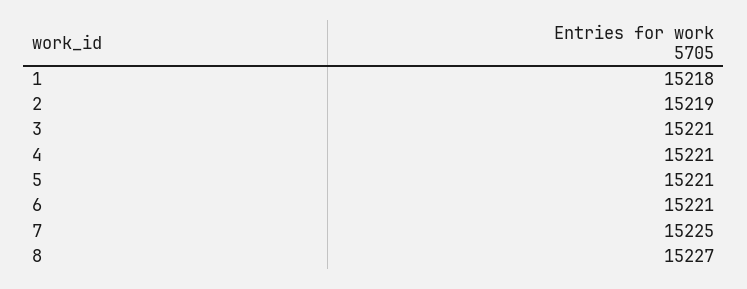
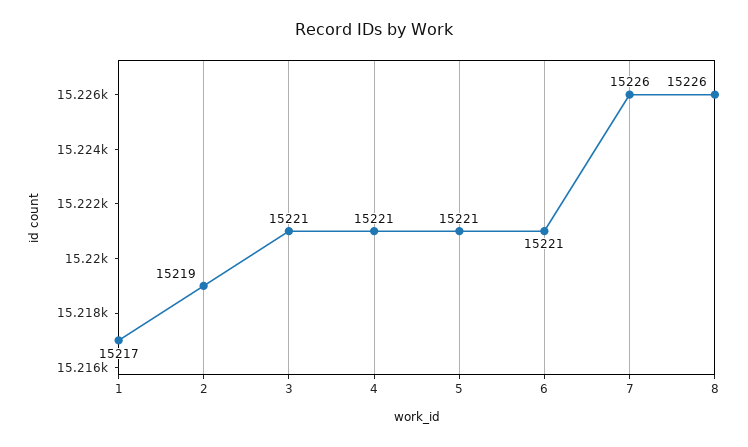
  {
-   "1": 15218,
+   "1": 15217,
    "2": 15219,
    "3": 15221,
    "4": 15221,
    "5": 15221,
    "6": 15221,
-   "7": 15225,
+   "7": 15226,
-   "8": 15227
+   "8": 15226
  }

